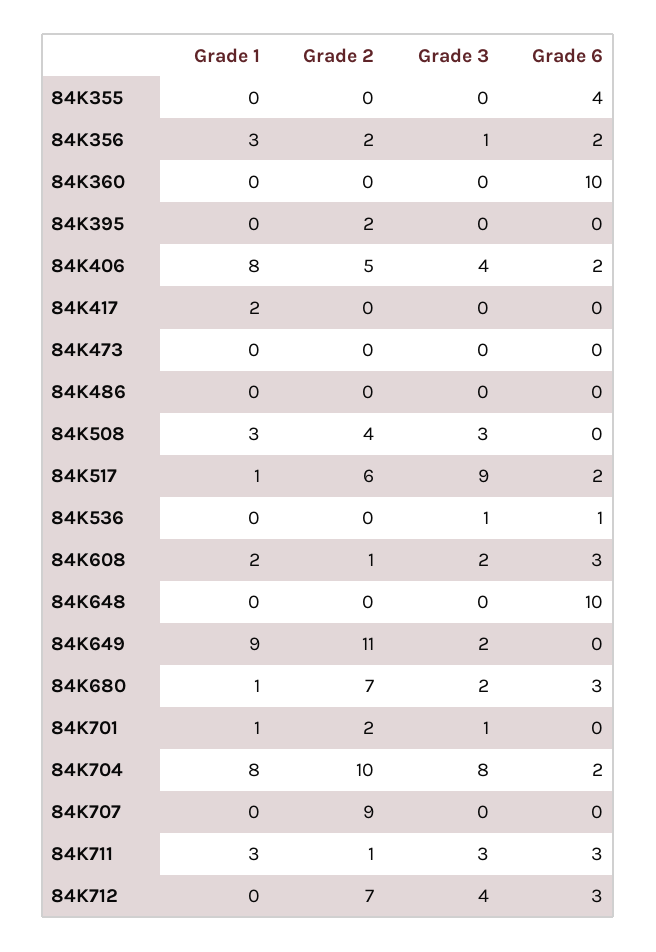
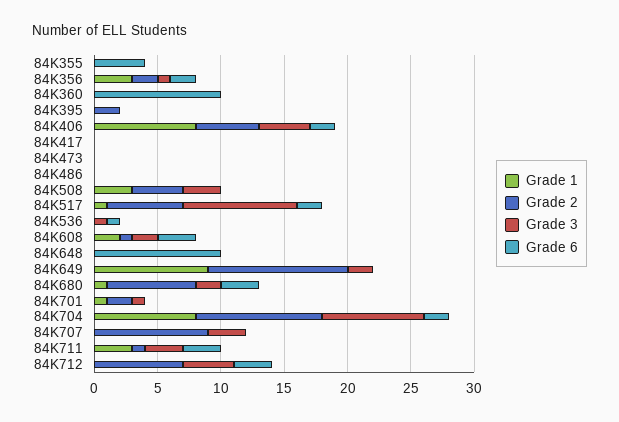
  {
    "Grade 1": {
      "84K355": 0,
      "84K356": 3,
      "84K360": 0,
      "84K395": 0,
      "84K406": 8,
-     "84K417": 2,
+     "84K417": 0,
      "84K473": 0,
      "84K486": 0,
      "84K508": 3,
      "84K517": 1,
      "84K536": 0,
      "84K608": 2,
      "84K648": 0,
      "84K649": 9,
      "84K680": 1,
      "84K701": 1,
      "84K704": 8,
      "84K707": 0,
      "84K711": 3,
      "84K712": 0
    },
    "Grade 2": {
      "84K355": 0,
      "84K356": 2,
      "84K360": 0,
      "84K395": 2,
      "84K406": 5,
      "84K417": 0,
      "84K473": 0,
      "84K486": 0,
      "84K508": 4,
      "84K517": 6,
      "84K536": 0,
      "84K608": 1,
      "84K648": 0,
      "84K649": 11,
      "84K680": 7,
      "84K701": 2,
      "84K704": 10,
      "84K707": 9,
      "84K711": 1,
      "84K712": 7
    },
    "Grade 3": {
      "84K355": 0,
      "84K356": 1,
      "84K360": 0,
      "84K395": 0,
      "84K406": 4,
      "84K417": 0,
      "84K473": 0,
      "84K486": 0,
      "84K508": 3,
      "84K517": 9,
      "84K536": 1,
      "84K608": 2,
      "84K648": 0,
      "84K649": 2,
      "84K680": 2,
      "84K701": 1,
      "84K704": 8,
-     "84K707": 0,
+     "84K707": 3,
      "84K711": 3,
      "84K712": 4
    },
    "Grade 6": {
      "84K355": 4,
      "84K356": 2,
      "84K360": 10,
      "84K395": 0,
      "84K406": 2,
      "84K417": 0,
      "84K473": 0,
      "84K486": 0,
      "84K508": 0,
      "84K517": 2,
      "84K536": 1,
      "84K608": 3,
      "84K648": 10,
      "84K649": 0,
      "84K680": 3,
      "84K701": 0,
      "84K704": 2,
      "84K707": 0,
      "84K711": 3,
      "84K712": 3
    }
  }

